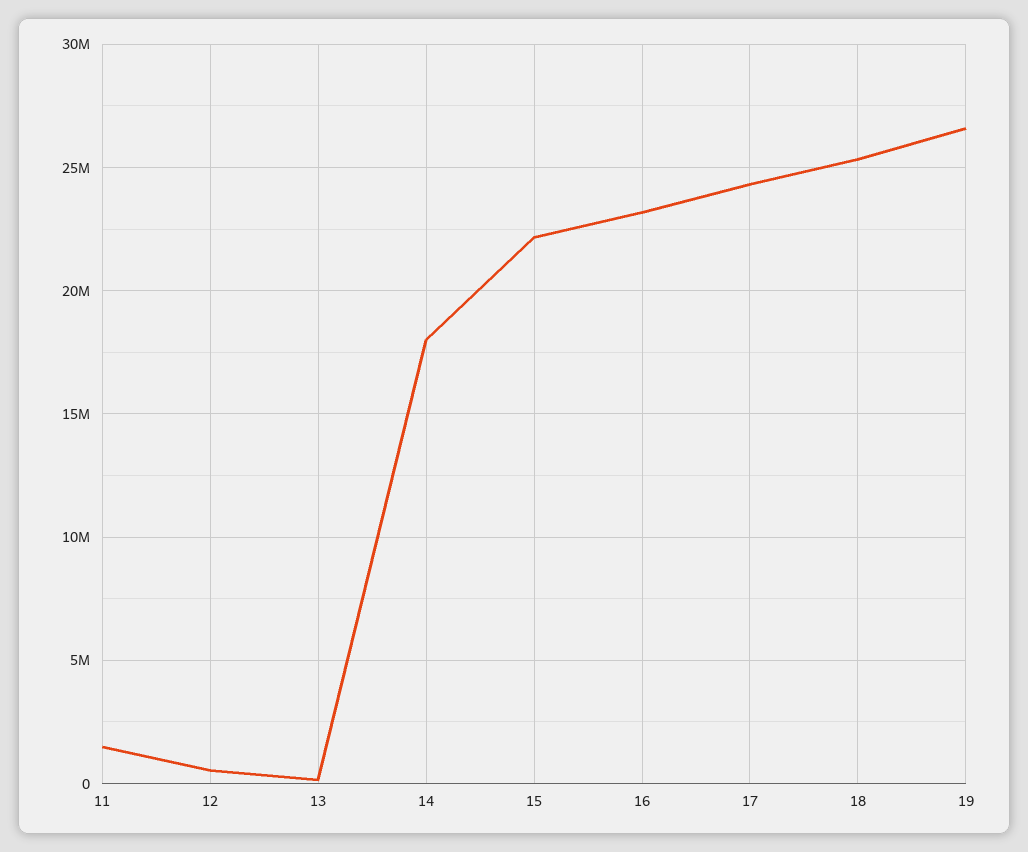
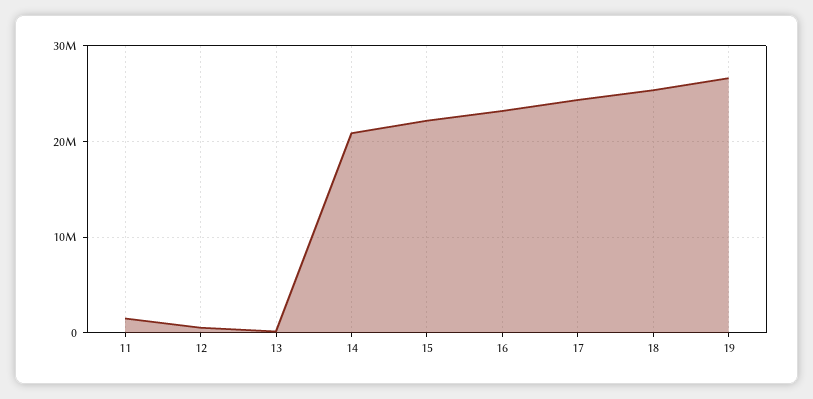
  {
    "11": 1500000,
    "12": 500000,
    "13": 0,
-   "14": 18000000,
+   "14": 21000000,
    "15": 22000000,
    "16": 23000000,
    "17": 24500000,
    "18": 25500000,
    "19": 26500000
  }

